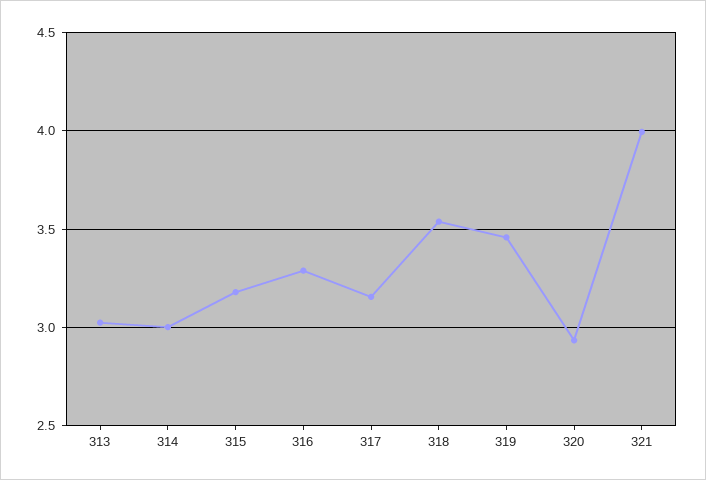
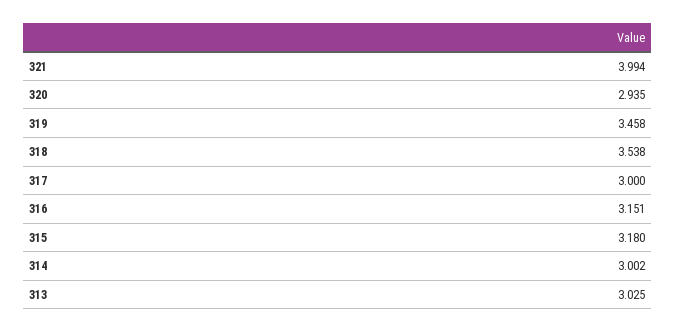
  {
    "313": 3.025,
    "314": 3.002,
    "315": 3.18,
-   "316": 3.3,
+   "316": 3.151,
-   "317": 3.15,
+   "317": 3,
    "318": 3.538,
    "319": 3.458,
    "320": 2.935,
    "321": 3.994
  }

